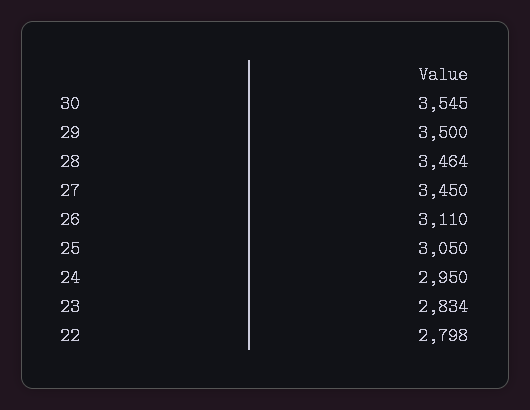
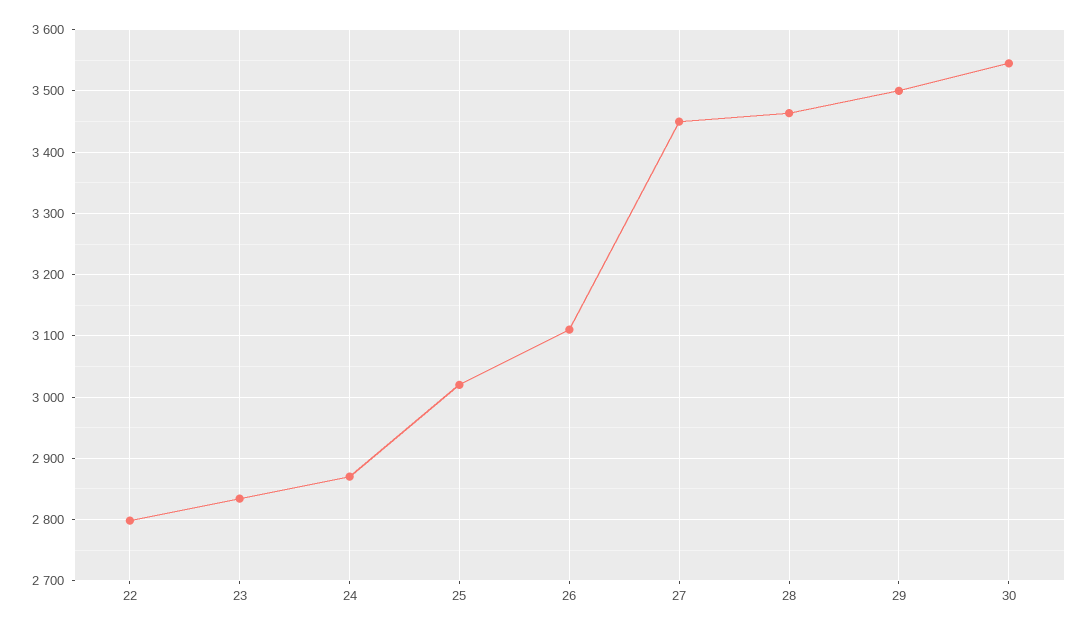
  {
    "30": 3545,
    "29": 3500,
    "28": 3464,
    "27": 3450,
    "26": 3110,
-   "25": 3050,
+   "25": 3020,
-   "24": 2950,
+   "24": 2870,
    "23": 2834,
    "22": 2798
  }

